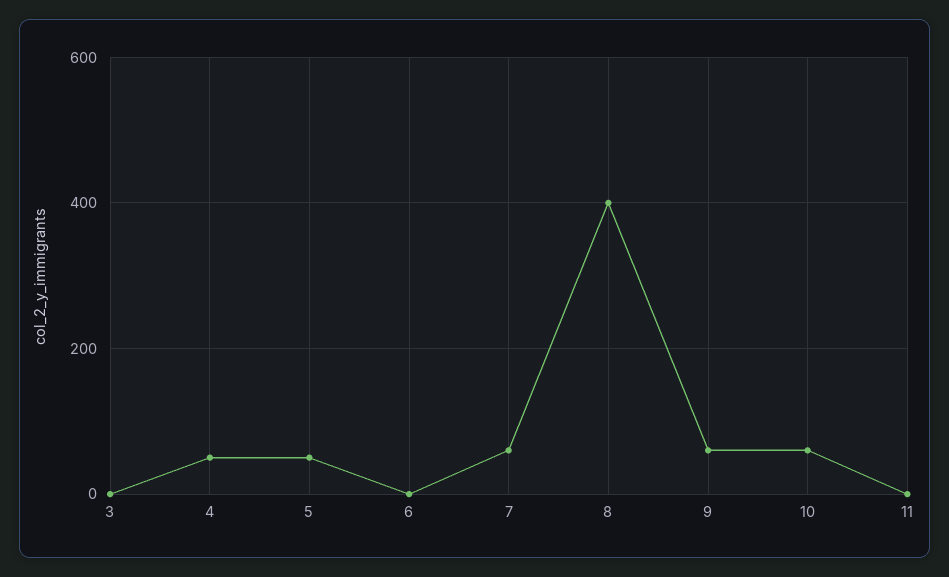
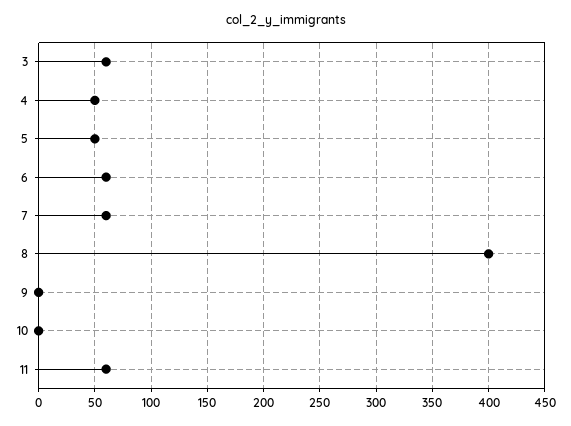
  {
-   "3": 0,
+   "3": 60,
    "4": 50,
    "5": 50,
-   "6": 0,
+   "6": 60,
    "7": 60,
    "8": 400,
-   "9": 60,
+   "9": 0,
-   "10": 60,
+   "10": 0,
-   "11": 0
+   "11": 60
  }

